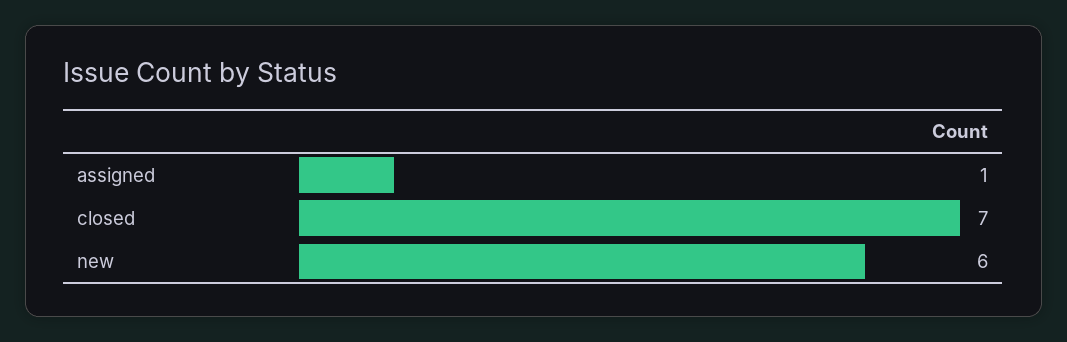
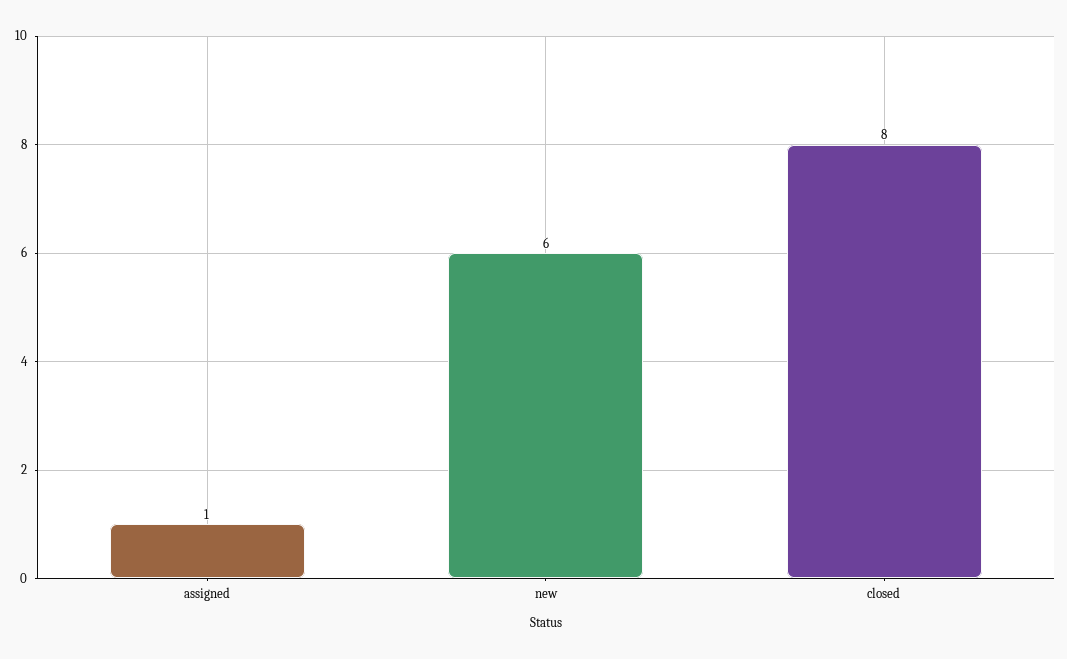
  {
    "assigned": 1,
-   "closed": 7,
+   "closed": 8,
    "new": 6
  }

